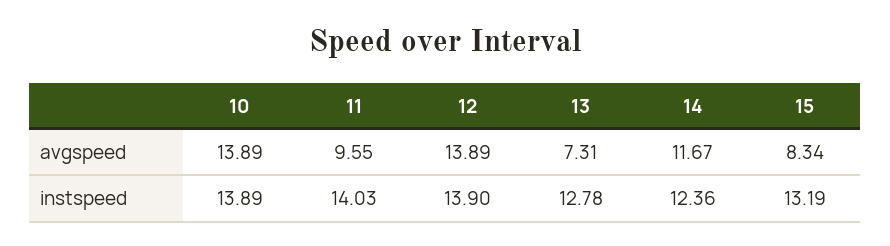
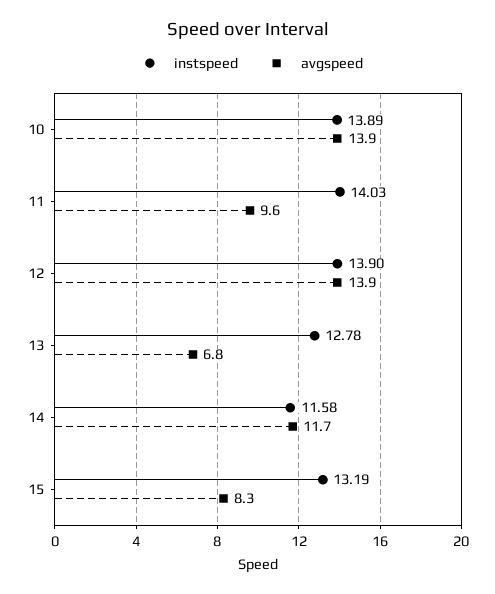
  {
    "avgspeed": {
      "10": 13.89,
      "11": 9.55,
      "12": 13.89,
-     "13": 7.31,
+     "13": 6.8,
      "14": 11.67,
      "15": 8.34
    },
    "instspeed": {
      "10": 13.89,
      "11": 14.03,
      "12": 13.9,
      "13": 12.78,
-     "14": 12.36,
+     "14": 11.58,
      "15": 13.19
    }
  }

